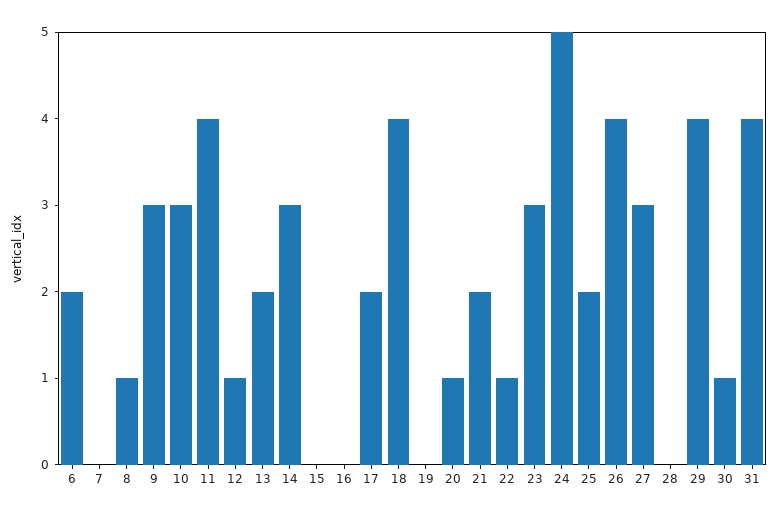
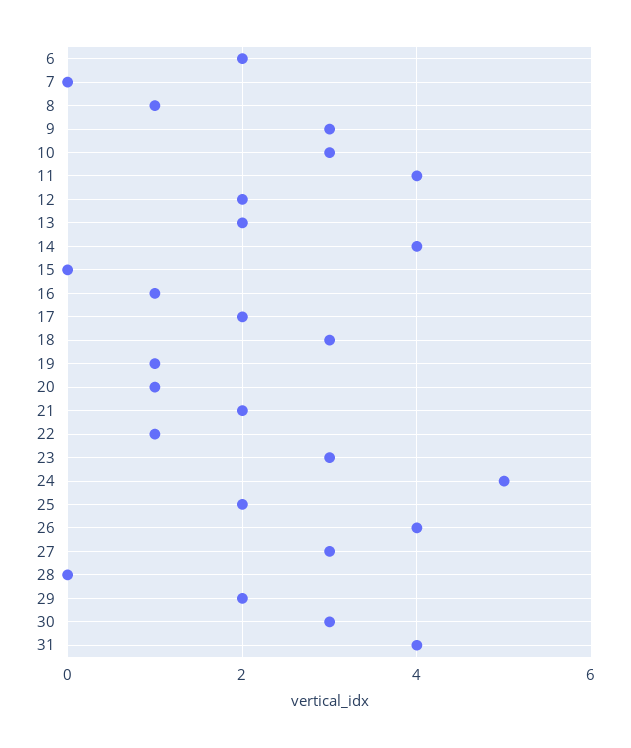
  {
    "6": 2,
    "7": 0,
    "8": 1,
    "9": 3,
    "10": 3,
    "11": 4,
-   "12": 1,
+   "12": 2,
    "13": 2,
-   "14": 3,
+   "14": 4,
    "15": 0,
-   "16": 0,
+   "16": 1,
    "17": 2,
-   "18": 4,
+   "18": 3,
-   "19": 0,
+   "19": 1,
    "20": 1,
    "21": 2,
    "22": 1,
    "23": 3,
    "24": 5,
    "25": 2,
    "26": 4,
    "27": 3,
    "28": 0,
-   "29": 4,
+   "29": 2,
-   "30": 1,
+   "30": 3,
    "31": 4
  }

